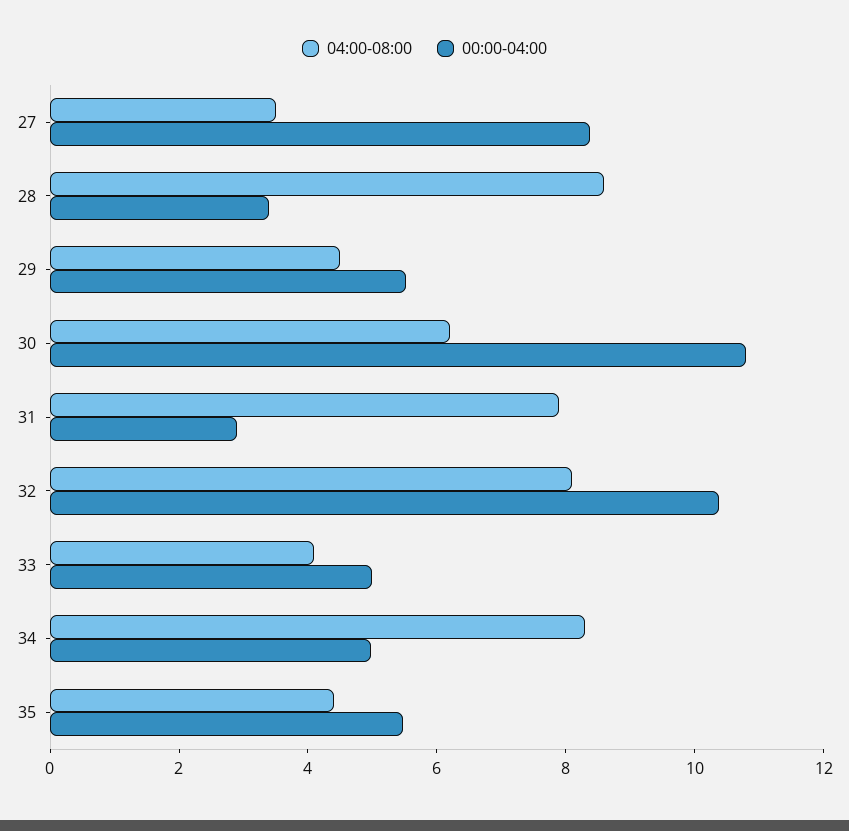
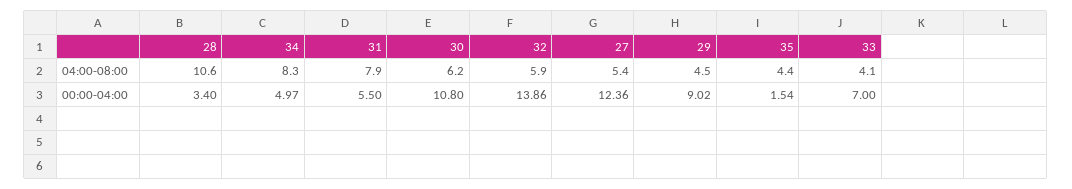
  {
    "04:00-08:00": {
-     "27": 3.5,
+     "27": 5.4,
-     "28": 8.5,
+     "28": 10.6,
      "29": 4.5,
      "30": 6.2,
      "31": 7.9,
-     "32": 8,
+     "32": 5.9,
      "33": 4.1,
      "34": 8.3,
      "35": 4.4
    },
    "00:00-04:00": {
-     "27": 8.5,
+     "27": 12.36,
      "28": 3.4,
-     "29": 5.5,
+     "29": 9.02,
      "30": 10.8,
-     "31": 3,
+     "31": 5.5,
-     "32": 10.5,
+     "32": 13.86,
-     "33": 5,
+     "33": 7,
      "34": 4.97,
-     "35": 5.5
+     "35": 1.54
    }
  }

